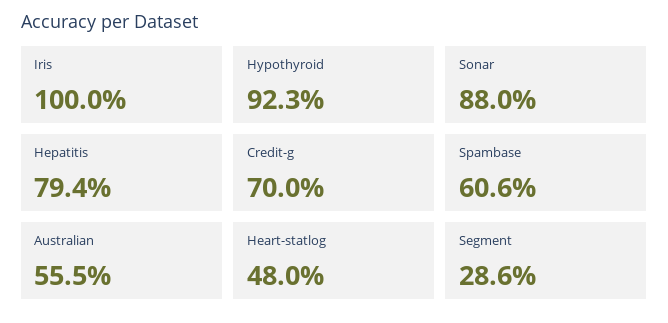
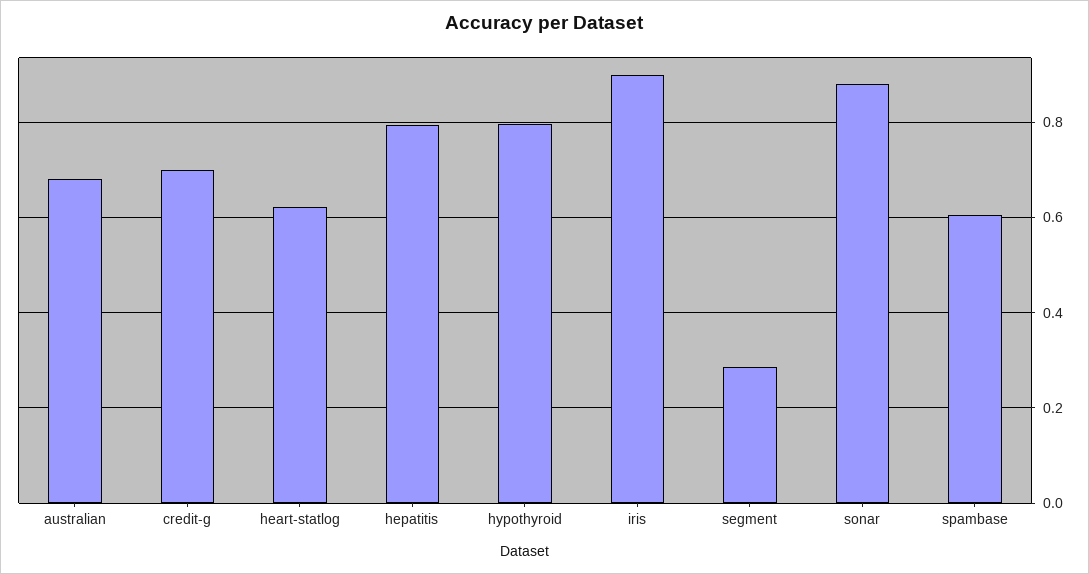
  {
-   "Iris": 1,
+   "Iris": 0.9,
-   "Hypothyroid": 0.923,
+   "Hypothyroid": 0.8,
    "Sonar": 0.88,
    "Hepatitis": 0.794,
    "Credit-g": 0.7,
    "Spambase": 0.606,
-   "Australian": 0.555,
+   "Australian": 0.68,
-   "Heart-statlog": 0.48,
+   "Heart-statlog": 0.62,
    "Segment": 0.286
  }

